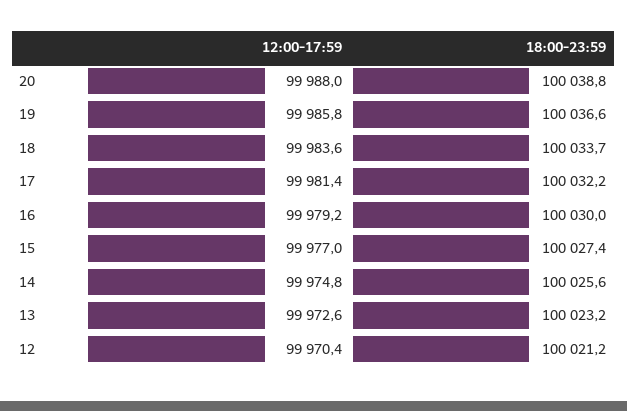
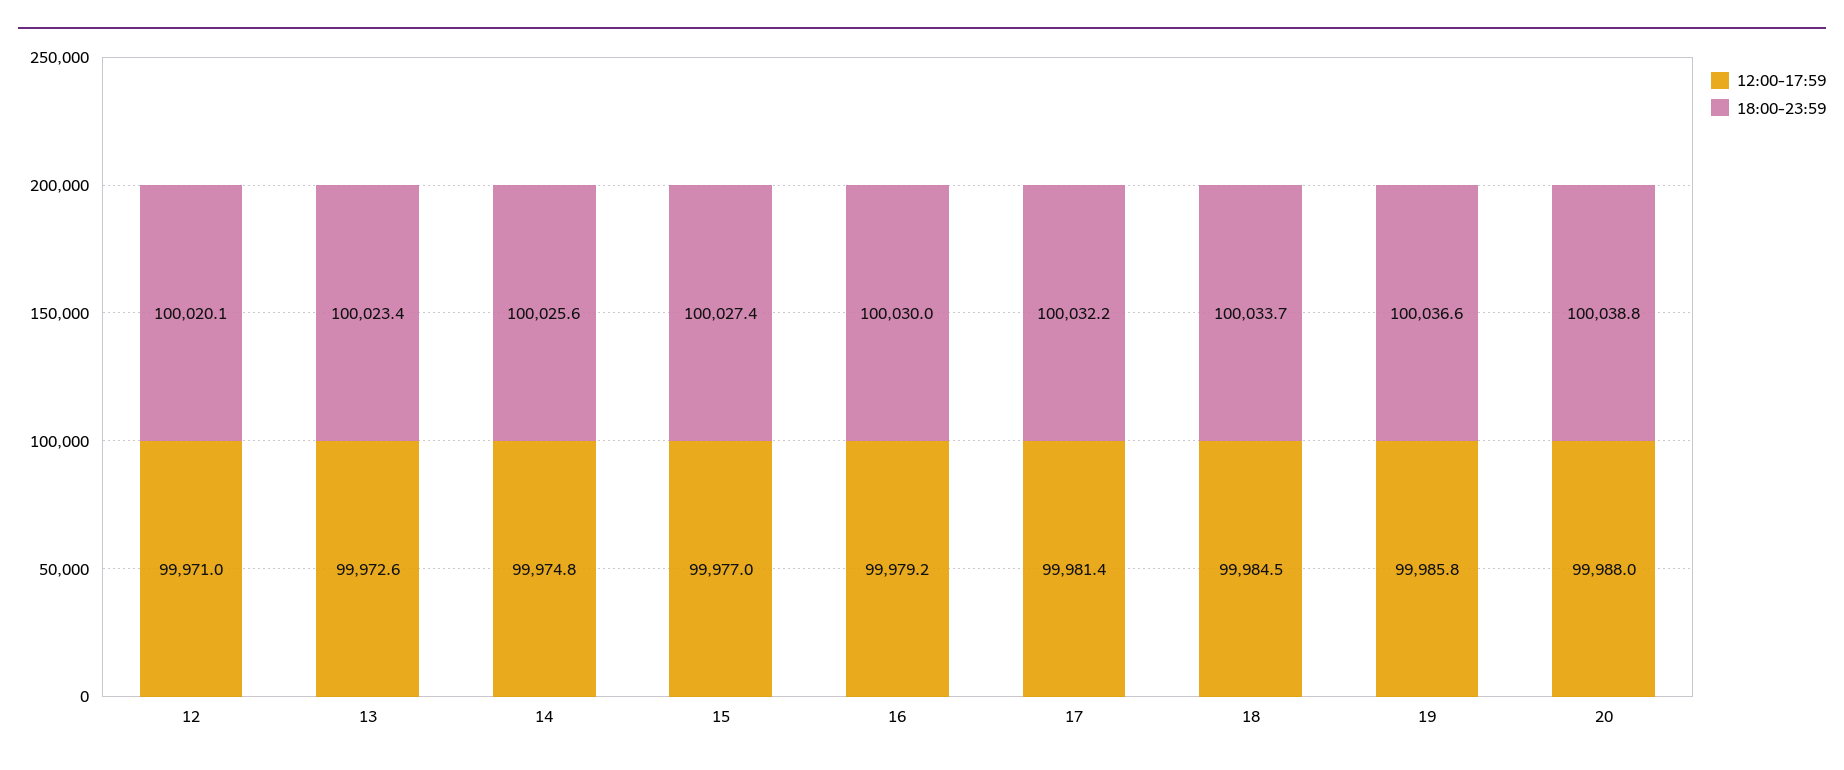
  {
    "12:00-17:59": {
      "20": 99988,
      "19": 99985.8,
-     "18": 99983.6,
+     "18": 99984.5,
      "17": 99981.4,
      "16": 99979.2,
      "15": 99977,
      "14": 99974.8,
      "13": 99972.6,
-     "12": 99970.4
+     "12": 99971
    },
    "18:00-23:59": {
      "20": 100038.8,
      "19": 100036.6,
      "18": 100033.7,
      "17": 100032.2,
      "16": 100030,
      "15": 100027.4,
      "14": 100025.6,
-     "13": 100023.2,
+     "13": 100023.4,
-     "12": 100021.2
+     "12": 100020.1
    }
  }

